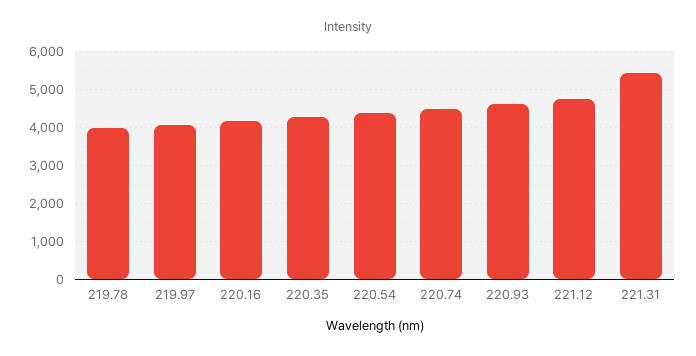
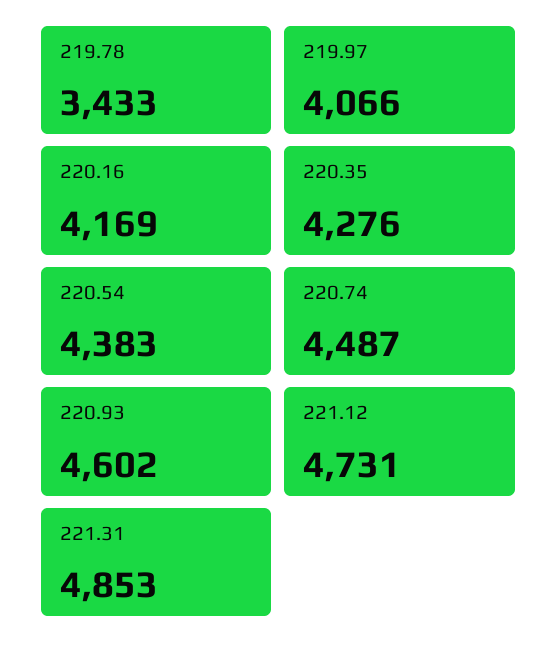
  {
-   "219.78": 4000,
+   "219.78": 3433,
    "219.97": 4066,
    "220.16": 4169,
    "220.35": 4276,
    "220.54": 4383,
    "220.74": 4487,
    "220.93": 4602,
    "221.12": 4731,
-   "221.31": 5400
+   "221.31": 4853
  }

